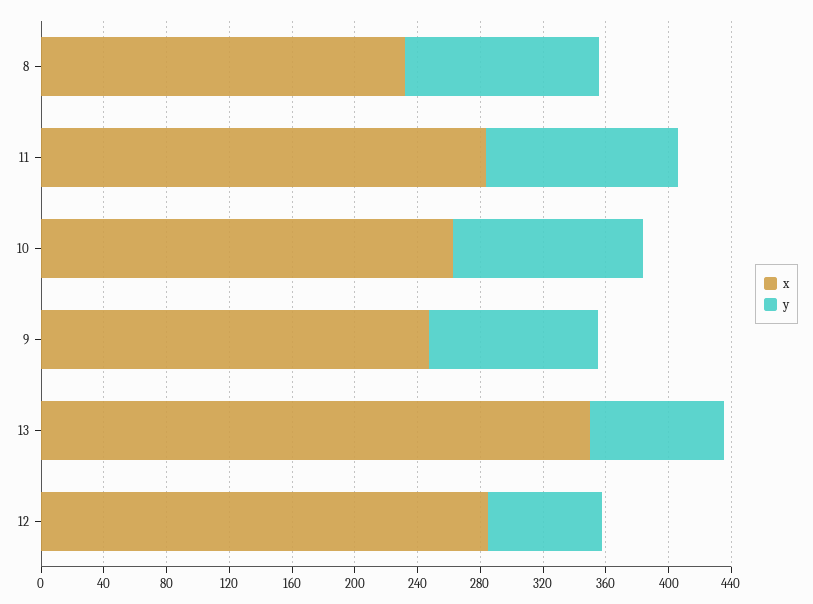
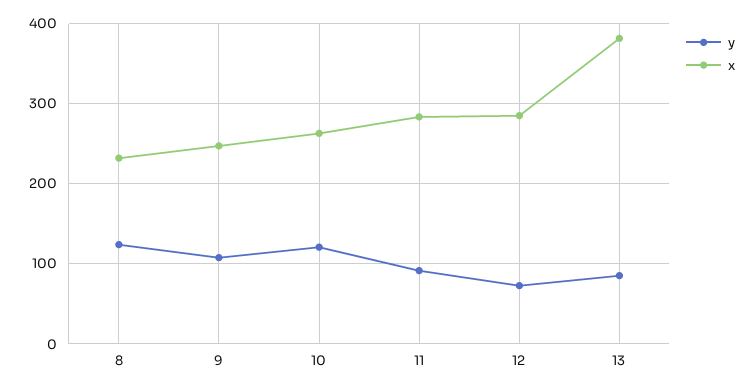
  {
    "x": {
      "8": 230,
      "11": 280,
      "10": 260,
      "9": 250,
-     "13": 350,
+     "13": 380,
      "12": 280
    },
    "y": {
      "8": 120,
-     "11": 120,
+     "11": 90,
      "10": 120,
      "9": 110,
      "13": 90,
      "12": 70
    }
  }

